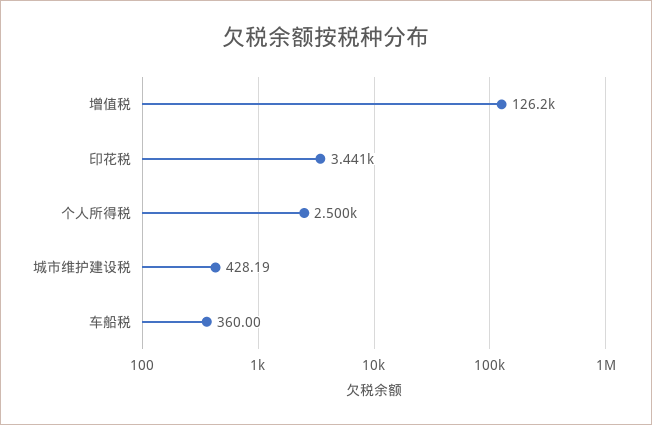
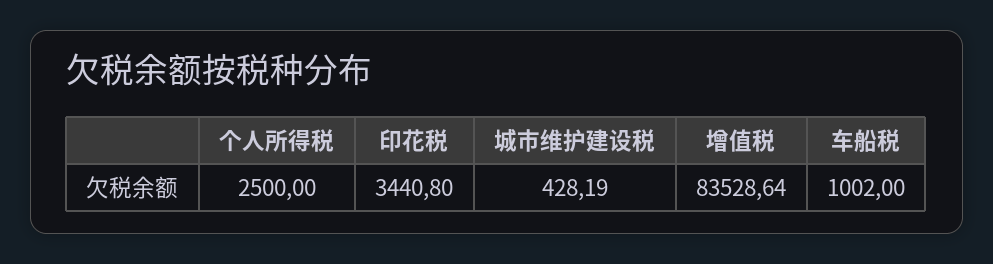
  {
-   "增值税": 126200,
+   "增值税": 83528.64,
    "印花税": 3440.8,
    "个人所得税": 2500,
    "城市维护建设税": 428.19,
-   "车船税": 360
+   "车船税": 1002
  }

